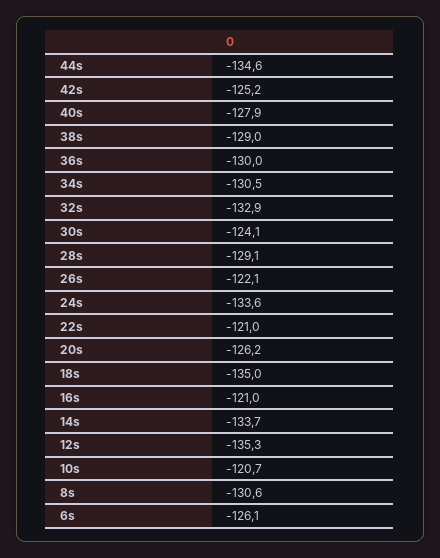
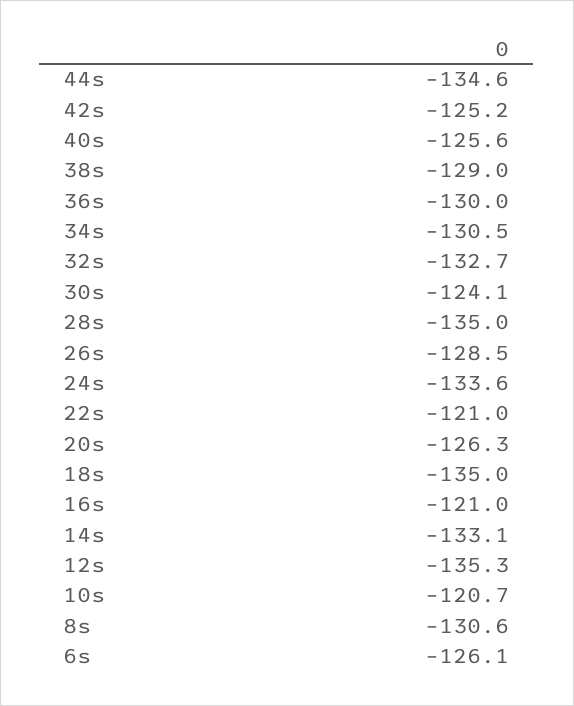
  {
    "44s": -134.6,
    "42s": -125.2,
-   "40s": -127.9,
+   "40s": -125.6,
    "38s": -129,
    "36s": -130,
    "34s": -130.5,
-   "32s": -132.9,
+   "32s": -132.7,
    "30s": -124.1,
-   "28s": -129.1,
+   "28s": -135,
-   "26s": -122.1,
+   "26s": -128.5,
    "24s": -133.6,
    "22s": -121,
-   "20s": -126.2,
+   "20s": -126.3,
    "18s": -135,
    "16s": -121,
-   "14s": -133.7,
+   "14s": -133.1,
    "12s": -135.3,
    "10s": -120.7,
    "8s": -130.6,
    "6s": -126.1
  }

